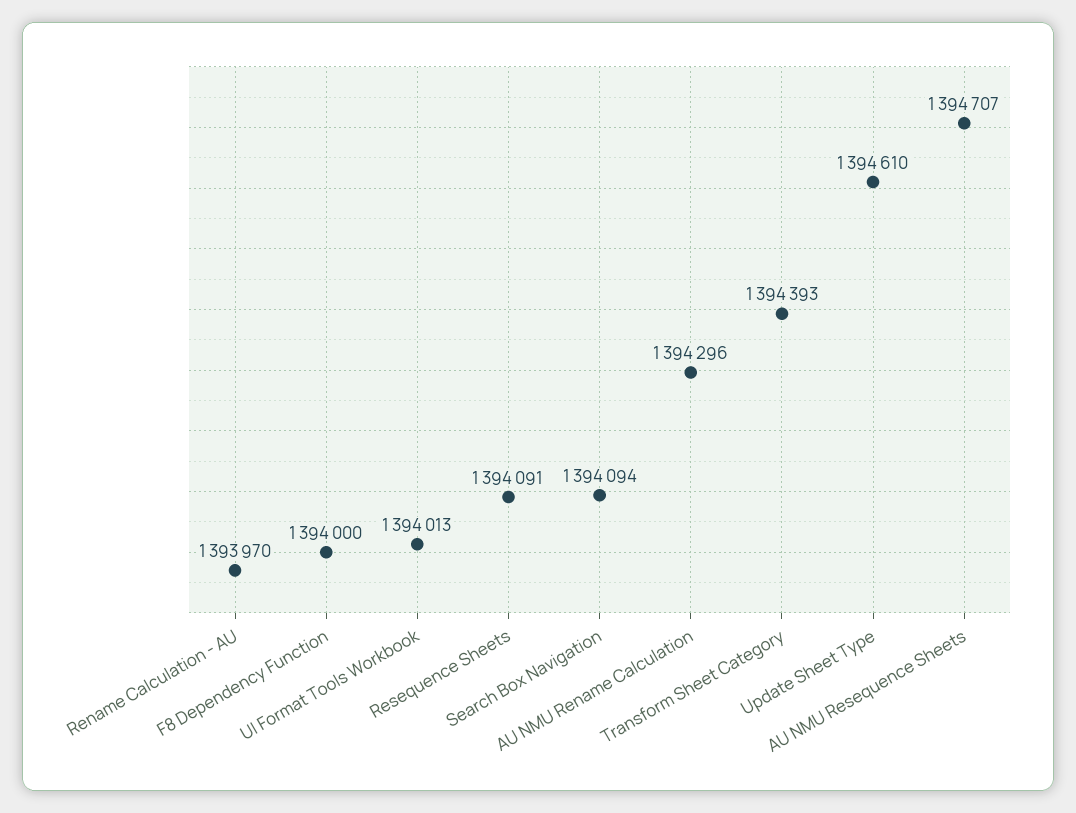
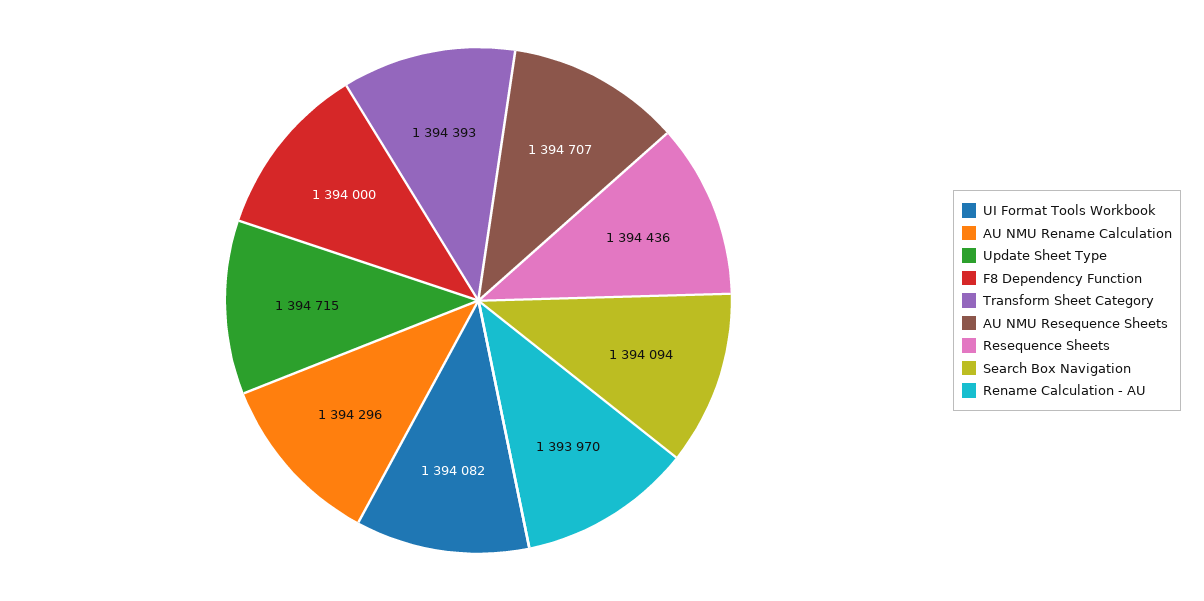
  {
    "Rename Calculation - AU": 1393970,
    "F8 Dependency Function": 1394000,
-   "UI Format Tools Workbook": 1394013,
+   "UI Format Tools Workbook": 1394082,
-   "Resequence Sheets": 1394091,
+   "Resequence Sheets": 1394436,
    "Search Box Navigation": 1394094,
    "AU NMU Rename Calculation": 1394296,
    "Transform Sheet Category": 1394393,
-   "Update Sheet Type": 1394610,
+   "Update Sheet Type": 1394715,
    "AU NMU Resequence Sheets": 1394707
  }

